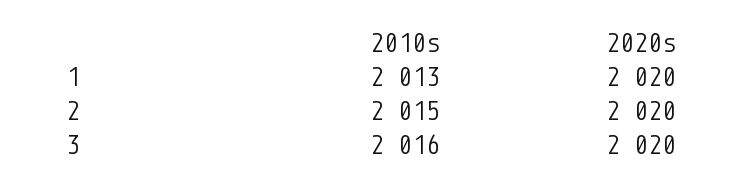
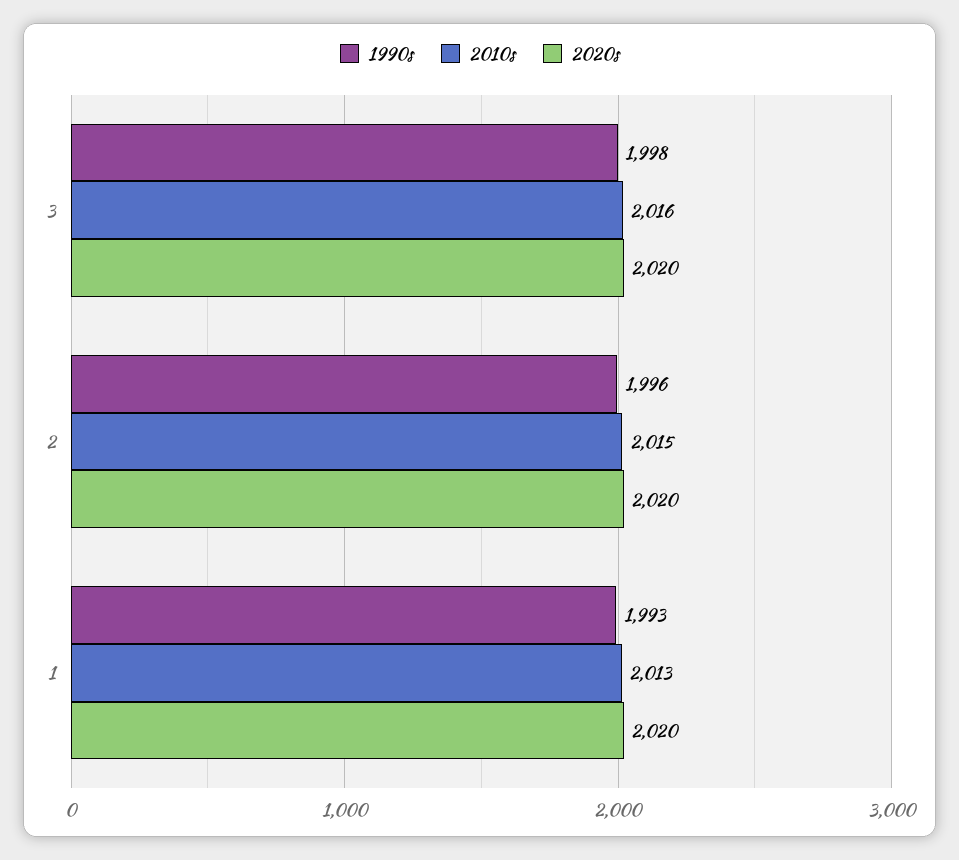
  {
    "2010s": {
      "1": 2013,
      "2": 2015,
      "3": 2016
    },
    "2020s": {
      "1": 2020,
      "2": 2020,
      "3": 2020
-   }
+   },
+   "1990s": {
+     "3": 1998,
+     "2": 1996,
+     "1": 1993
+   }
  }

